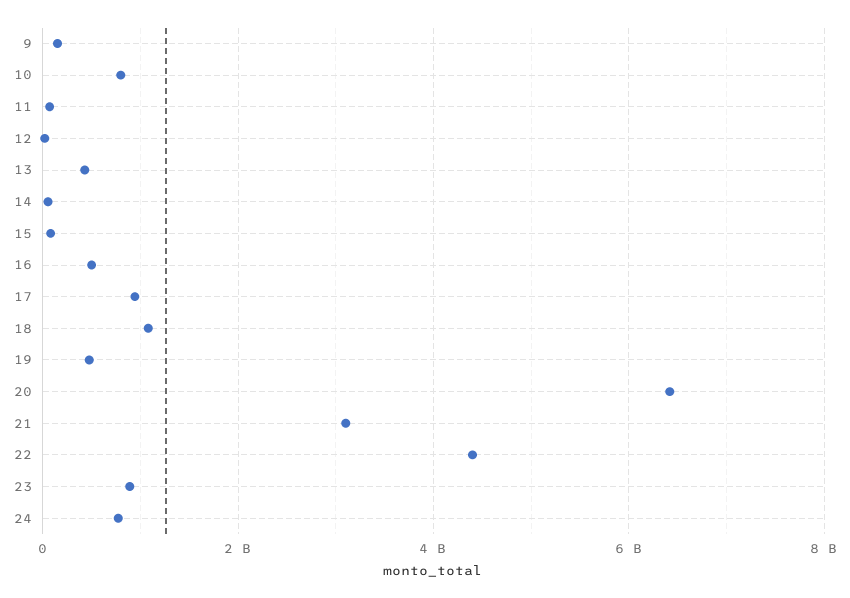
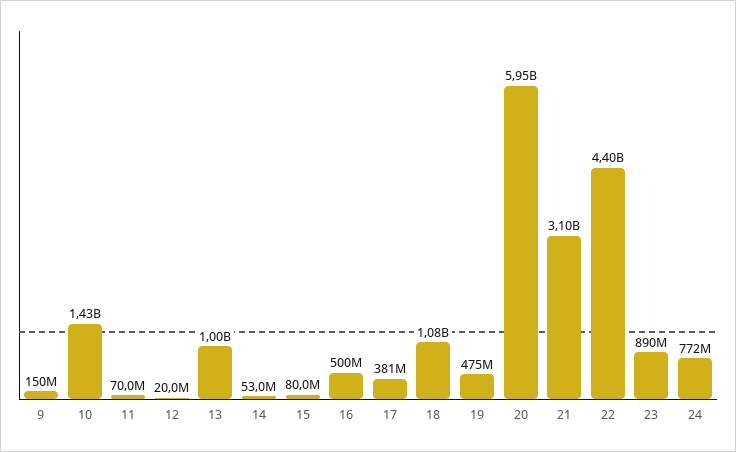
  {
    "9": 150000000,
-   "10": 800000000,
+   "10": 1430000000,
    "11": 70000000,
    "12": 20000000,
-   "13": 400000000,
+   "13": 1000000000,
    "14": 53000000,
    "15": 80000000,
    "16": 500000000,
-   "17": 1000000000,
+   "17": 381000000,
    "18": 1080000000,
    "19": 475000000,
-   "20": 6400000000,
+   "20": 5950000000,
    "21": 3100000000,
    "22": 4400000000,
    "23": 890000000,
    "24": 772000000
  }

